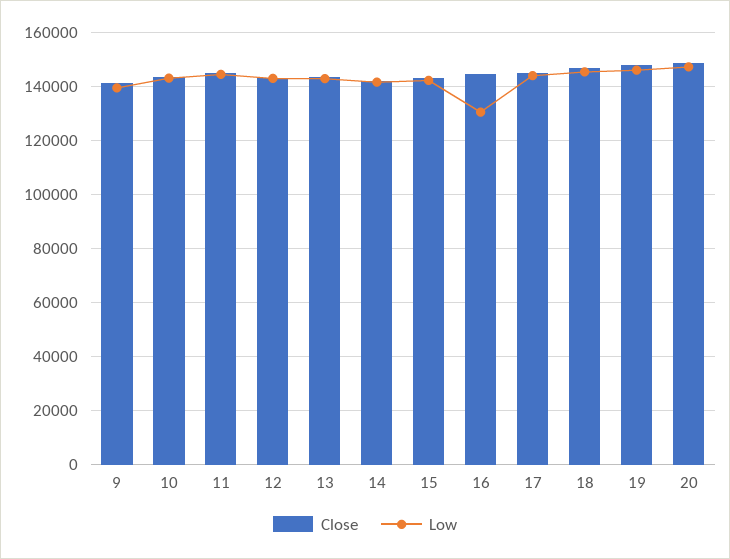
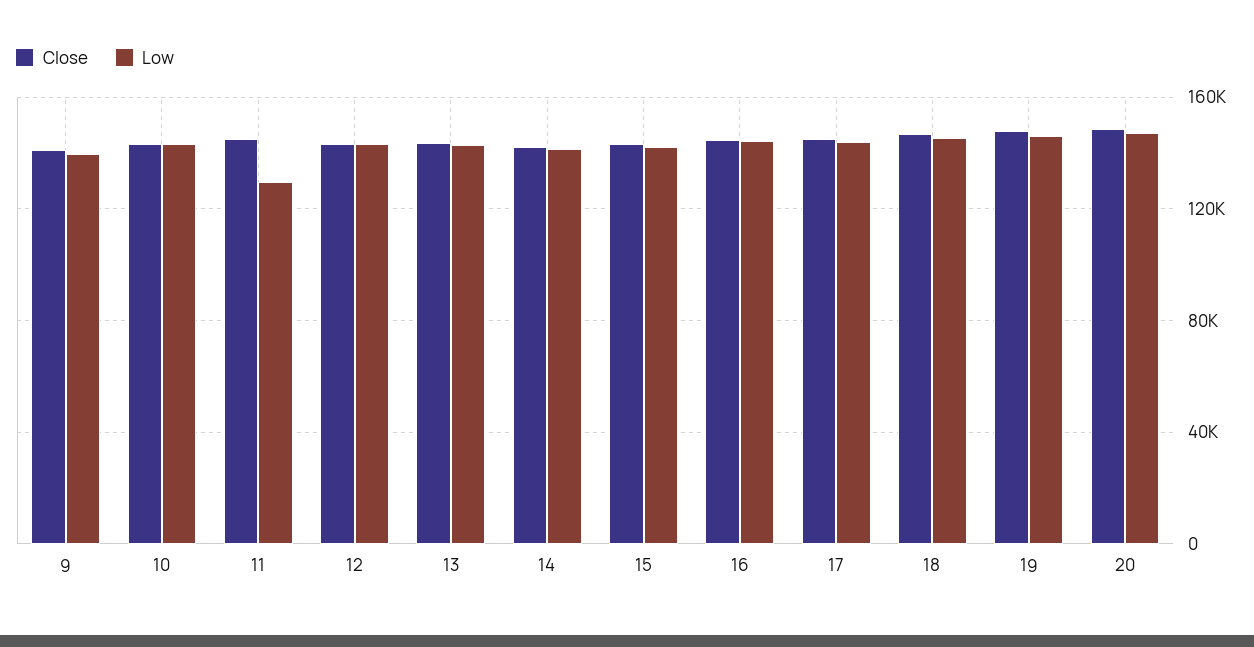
  {
    "Close": {
      "9": 140000,
      "10": 142500,
      "11": 145000,
      "12": 142500,
      "13": 142500,
      "14": 142500,
      "15": 142500,
      "16": 145000,
      "17": 145000,
      "18": 147500,
      "19": 147500,
      "20": 147500
    },
    "Low": {
      "9": 140000,
      "10": 142500,
-     "11": 145000,
+     "11": 130000,
      "12": 142500,
      "13": 142500,
      "14": 142500,
      "15": 142500,
-     "16": 130000,
+     "16": 145000,
      "17": 145000,
      "18": 145000,
      "19": 145000,
      "20": 147500
    }
  }

